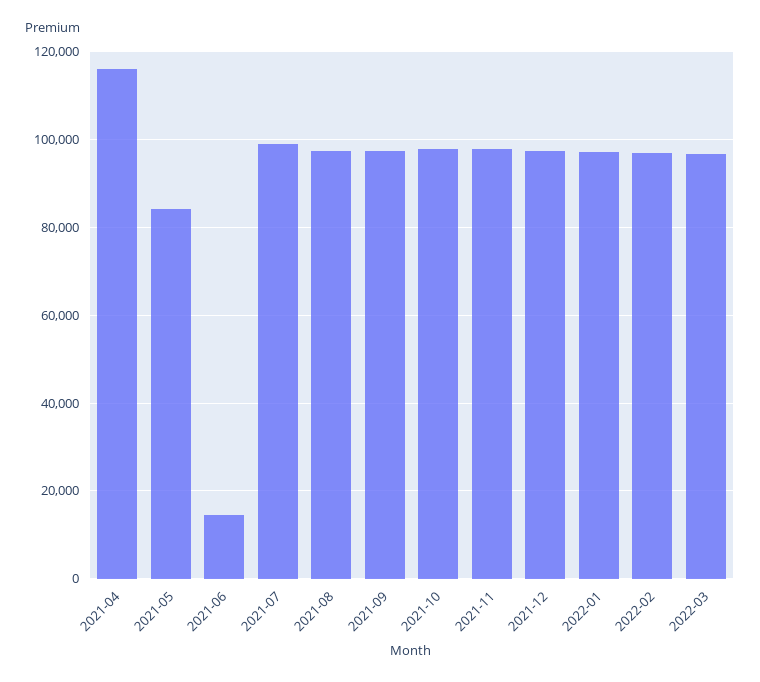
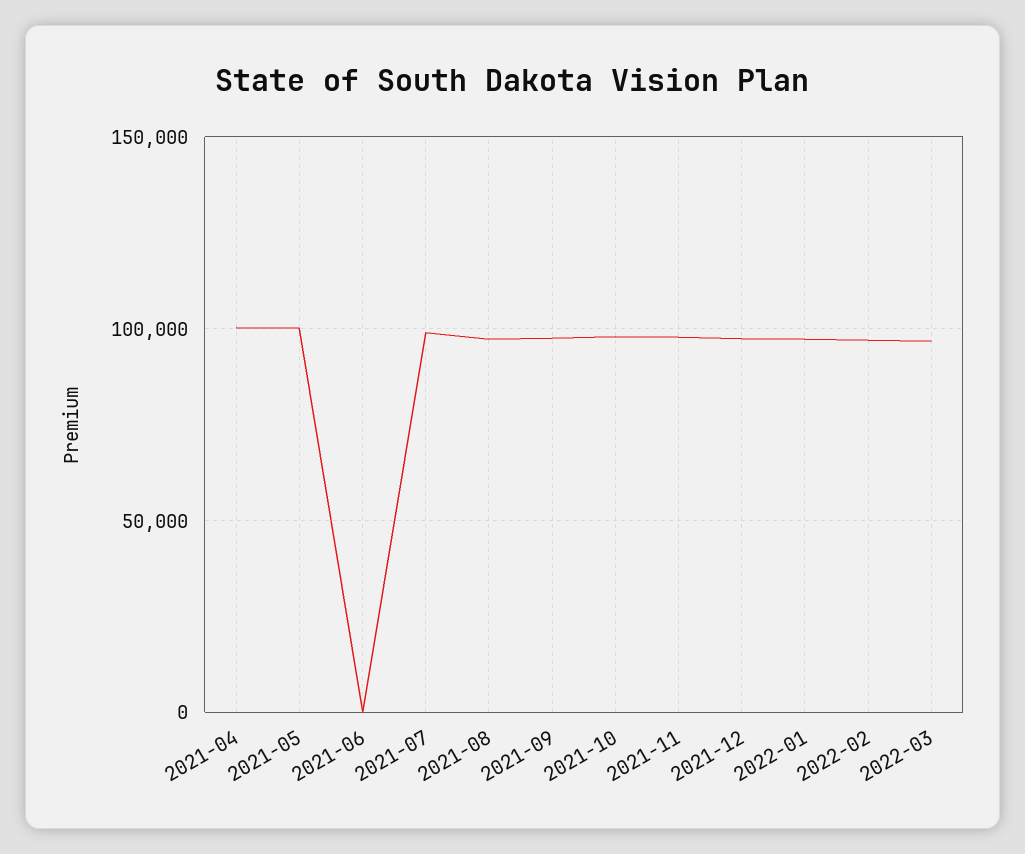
  {
-   "2021-04": 116000,
+   "2021-04": 100000,
-   "2021-05": 84000,
+   "2021-05": 100000,
-   "2021-06": 14000,
+   "2021-06": 0,
    "2021-07": 98000,
    "2021-08": 98000,
    "2021-09": 98000,
    "2021-10": 98000,
    "2021-11": 98000,
    "2021-12": 98000,
    "2022-01": 98000,
    "2022-02": 98000,
    "2022-03": 96000
  }

